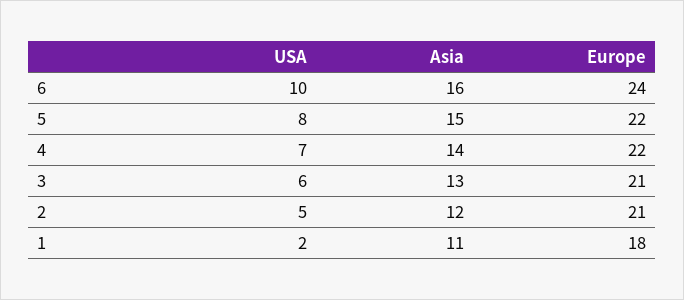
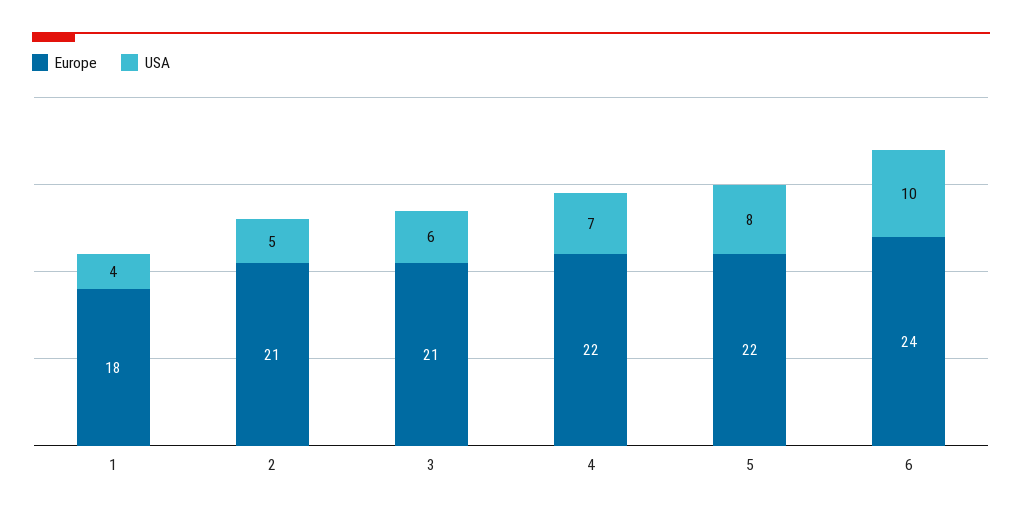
  {
    "USA": {
      "6": 10,
      "5": 8,
      "4": 7,
      "3": 6,
      "2": 5,
-     "1": 2
+     "1": 4
    },
-   "Asia": {
-     "6": 16,
-     "5": 15,
-     "4": 14,
-     "3": 13,
-     "2": 12,
-     "1": 11
-   },
    "Europe": {
      "6": 24,
      "5": 22,
      "4": 22,
      "3": 21,
      "2": 21,
      "1": 18
    }
  }

